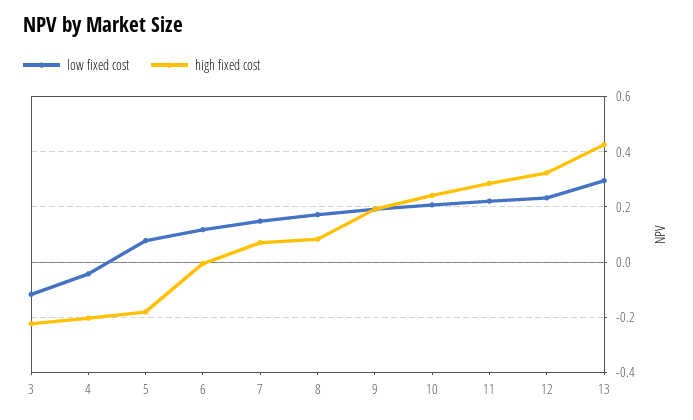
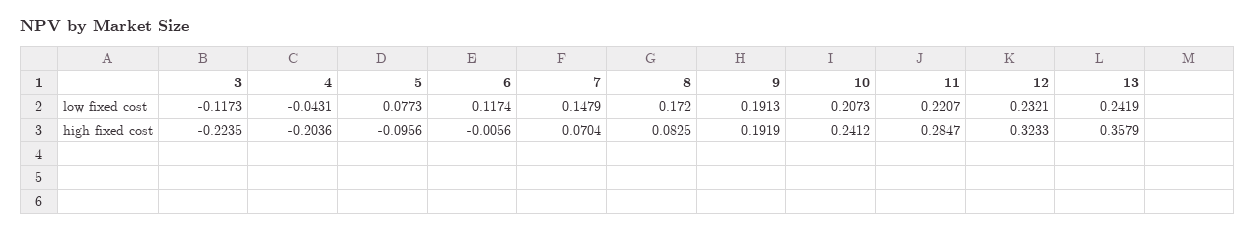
  {
    "low fixed cost": {
      "3": -0.1173,
      "4": -0.0431,
      "5": 0.0773,
      "6": 0.1174,
      "7": 0.1479,
      "8": 0.172,
      "9": 0.1913,
      "10": 0.2073,
      "11": 0.2207,
      "12": 0.2321,
-     "13": 0.3
+     "13": 0.2419
    },
    "high fixed cost": {
      "3": -0.2235,
      "4": -0.2036,
-     "5": -0.175,
+     "5": -0.0956,
      "6": -0.0056,
      "7": 0.0704,
      "8": 0.0825,
      "9": 0.1919,
      "10": 0.2412,
      "11": 0.2847,
      "12": 0.3233,
-     "13": 0.425
+     "13": 0.3579
    }
  }

